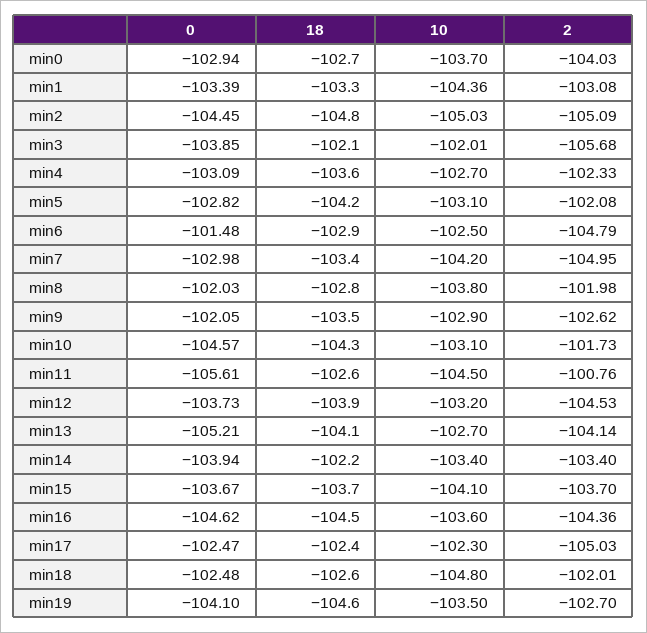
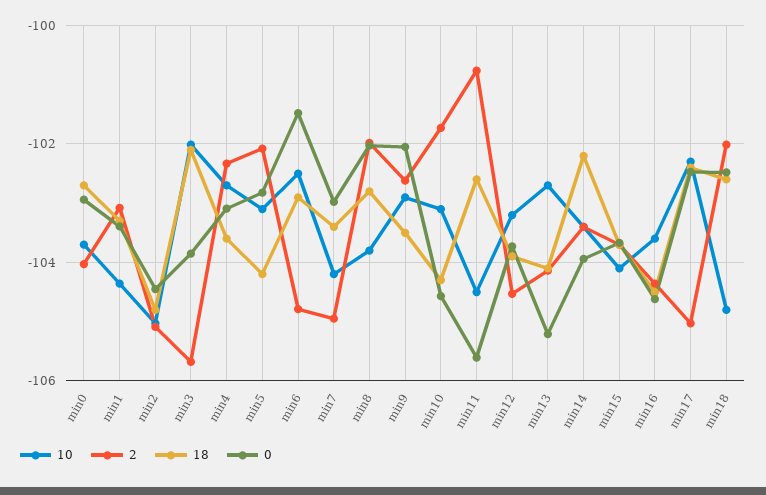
  {
    "0": {
      "min0": -102.94,
      "min1": -103.39,
      "min2": -104.45,
      "min3": -103.85,
      "min4": -103.09,
      "min5": -102.82,
      "min6": -101.48,
      "min7": -102.98,
      "min8": -102.03,
      "min9": -102.05,
      "min10": -104.57,
      "min11": -105.61,
      "min12": -103.73,
      "min13": -105.21,
      "min14": -103.94,
      "min15": -103.67,
      "min16": -104.62,
      "min17": -102.47,
-     "min18": -102.48,
+     "min18": -102.48
-     "min19": -104.1
    },
    "18": {
      "min0": -102.7,
      "min1": -103.3,
      "min2": -104.8,
      "min3": -102.1,
      "min4": -103.6,
      "min5": -104.2,
      "min6": -102.9,
      "min7": -103.4,
      "min8": -102.8,
      "min9": -103.5,
      "min10": -104.3,
      "min11": -102.6,
      "min12": -103.9,
      "min13": -104.1,
      "min14": -102.2,
      "min15": -103.7,
      "min16": -104.5,
      "min17": -102.4,
-     "min18": -102.6,
+     "min18": -102.6
-     "min19": -104.6
    },
    "10": {
      "min0": -103.7,
      "min1": -104.36,
      "min2": -105.03,
      "min3": -102.01,
      "min4": -102.7,
      "min5": -103.1,
      "min6": -102.5,
      "min7": -104.2,
      "min8": -103.8,
      "min9": -102.9,
      "min10": -103.1,
      "min11": -104.5,
      "min12": -103.2,
      "min13": -102.7,
      "min14": -103.4,
      "min15": -104.1,
      "min16": -103.6,
      "min17": -102.3,
-     "min18": -104.8,
+     "min18": -104.8
-     "min19": -103.5
    },
    "2": {
      "min0": -104.03,
      "min1": -103.08,
      "min2": -105.09,
      "min3": -105.68,
      "min4": -102.33,
      "min5": -102.08,
      "min6": -104.79,
      "min7": -104.95,
      "min8": -101.98,
      "min9": -102.62,
      "min10": -101.73,
      "min11": -100.76,
      "min12": -104.53,
      "min13": -104.14,
      "min14": -103.4,
      "min15": -103.7,
      "min16": -104.36,
      "min17": -105.03,
-     "min18": -102.01,
+     "min18": -102.01
-     "min19": -102.7
    }
  }

